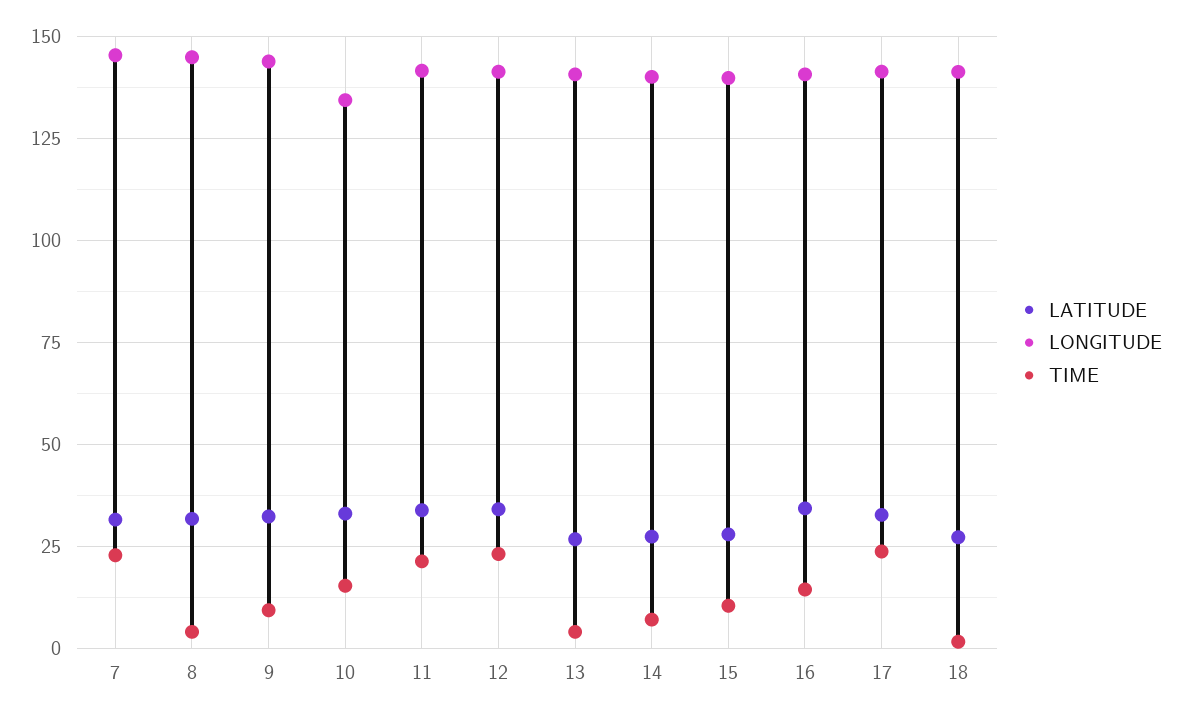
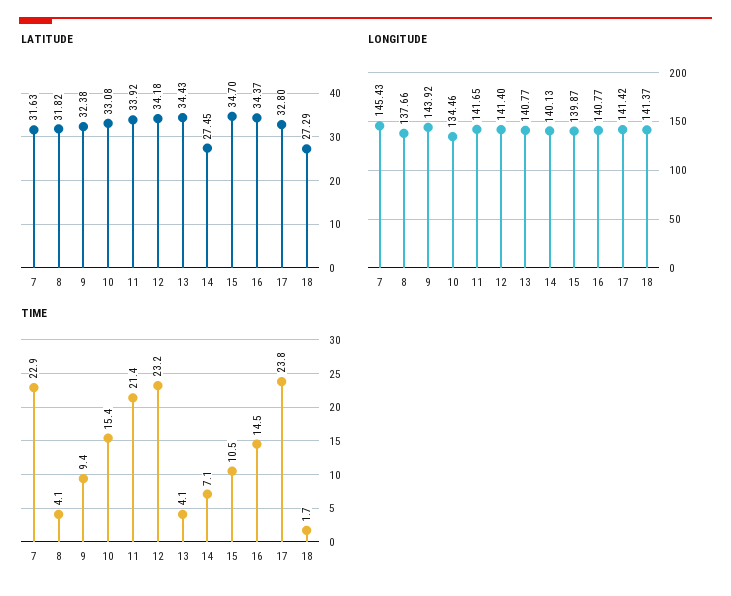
  {
    "LATITUDE": {
      "7": 31.63,
      "8": 31.82,
      "9": 32.38,
      "10": 33.08,
      "11": 33.92,
      "12": 34.18,
-     "13": 27.5,
+     "13": 34.43,
      "14": 27.45,
-     "15": 27.5,
+     "15": 34.7,
      "16": 34.37,
      "17": 32.8,
      "18": 27.29
    },
    "LONGITUDE": {
      "7": 145.43,
-     "8": 145,
+     "8": 137.66,
      "9": 143.92,
      "10": 134.46,
      "11": 141.65,
      "12": 141.4,
      "13": 140.77,
      "14": 140.13,
      "15": 139.87,
      "16": 140.77,
      "17": 141.42,
      "18": 141.37
    },
    "TIME": {
      "7": 22.9,
      "8": 4.1,
      "9": 9.4,
      "10": 15.4,
      "11": 21.4,
      "12": 23.2,
      "13": 4.1,
      "14": 7.1,
      "15": 10.5,
      "16": 14.5,
      "17": 23.8,
      "18": 1.7
    }
  }

